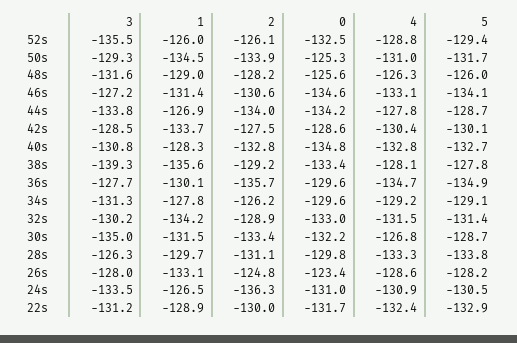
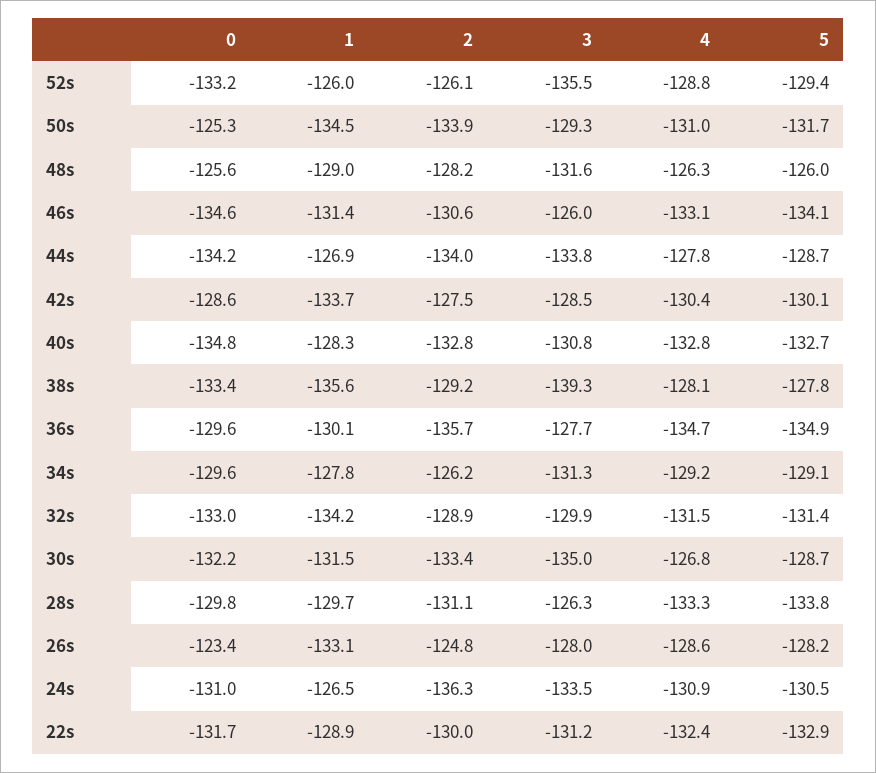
  {
    "3": {
      "52s": -135.5,
      "50s": -129.3,
      "48s": -131.6,
-     "46s": -127.2,
+     "46s": -126,
      "44s": -133.8,
      "42s": -128.5,
      "40s": -130.8,
      "38s": -139.3,
      "36s": -127.7,
      "34s": -131.3,
-     "32s": -130.2,
+     "32s": -129.9,
      "30s": -135,
      "28s": -126.3,
      "26s": -128,
      "24s": -133.5,
      "22s": -131.2
    },
    "1": {
      "52s": -126,
      "50s": -134.5,
      "48s": -129,
      "46s": -131.4,
      "44s": -126.9,
      "42s": -133.7,
      "40s": -128.3,
      "38s": -135.6,
      "36s": -130.1,
      "34s": -127.8,
      "32s": -134.2,
      "30s": -131.5,
      "28s": -129.7,
      "26s": -133.1,
      "24s": -126.5,
      "22s": -128.9
    },
    "2": {
      "52s": -126.1,
      "50s": -133.9,
      "48s": -128.2,
      "46s": -130.6,
      "44s": -134,
      "42s": -127.5,
      "40s": -132.8,
      "38s": -129.2,
      "36s": -135.7,
      "34s": -126.2,
      "32s": -128.9,
      "30s": -133.4,
      "28s": -131.1,
      "26s": -124.8,
      "24s": -136.3,
      "22s": -130
    },
    "0": {
-     "52s": -132.5,
+     "52s": -133.2,
      "50s": -125.3,
      "48s": -125.6,
      "46s": -134.6,
      "44s": -134.2,
      "42s": -128.6,
      "40s": -134.8,
      "38s": -133.4,
      "36s": -129.6,
      "34s": -129.6,
      "32s": -133,
      "30s": -132.2,
      "28s": -129.8,
      "26s": -123.4,
      "24s": -131,
      "22s": -131.7
    },
    "4": {
      "52s": -128.8,
      "50s": -131,
      "48s": -126.3,
      "46s": -133.1,
      "44s": -127.8,
      "42s": -130.4,
      "40s": -132.8,
      "38s": -128.1,
      "36s": -134.7,
      "34s": -129.2,
      "32s": -131.5,
      "30s": -126.8,
      "28s": -133.3,
      "26s": -128.6,
      "24s": -130.9,
      "22s": -132.4
    },
    "5": {
      "52s": -129.4,
      "50s": -131.7,
      "48s": -126,
      "46s": -134.1,
      "44s": -128.7,
      "42s": -130.1,
      "40s": -132.7,
      "38s": -127.8,
      "36s": -134.9,
      "34s": -129.1,
      "32s": -131.4,
      "30s": -128.7,
      "28s": -133.8,
      "26s": -128.2,
      "24s": -130.5,
      "22s": -132.9
    }
  }

